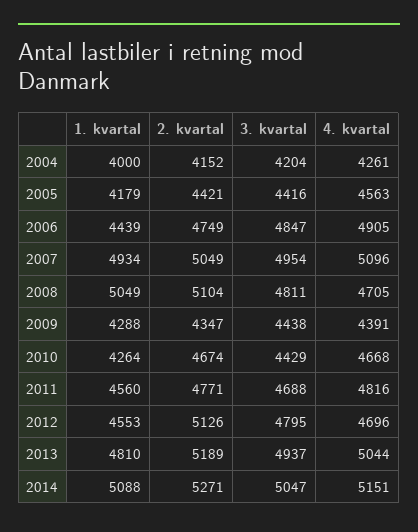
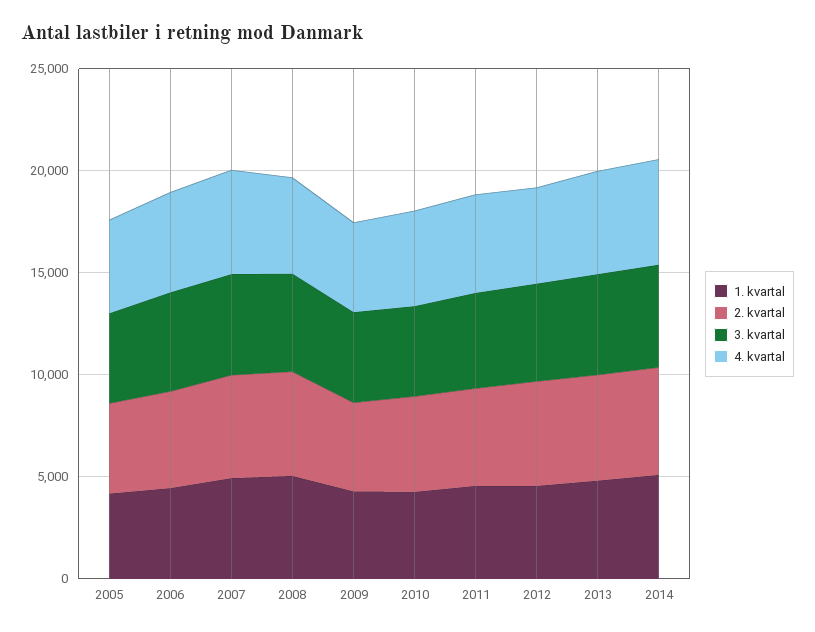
  {
    "1. kvartal": {
-     "2004": 4000,
      "2005": 4179,
      "2006": 4439,
      "2007": 4934,
      "2008": 5049,
      "2009": 4288,
      "2010": 4264,
      "2011": 4560,
      "2012": 4553,
      "2013": 4810,
      "2014": 5088
    },
    "2. kvartal": {
-     "2004": 4152,
      "2005": 4421,
      "2006": 4749,
      "2007": 5049,
      "2008": 5104,
      "2009": 4347,
      "2010": 4674,
      "2011": 4771,
      "2012": 5126,
      "2013": 5189,
      "2014": 5271
    },
    "3. kvartal": {
-     "2004": 4204,
      "2005": 4416,
      "2006": 4847,
      "2007": 4954,
      "2008": 4811,
      "2009": 4438,
      "2010": 4429,
      "2011": 4688,
      "2012": 4795,
      "2013": 4937,
      "2014": 5047
    },
    "4. kvartal": {
-     "2004": 4261,
      "2005": 4563,
      "2006": 4905,
      "2007": 5096,
      "2008": 4705,
      "2009": 4391,
      "2010": 4668,
      "2011": 4816,
      "2012": 4696,
      "2013": 5044,
      "2014": 5151
    }
  }

